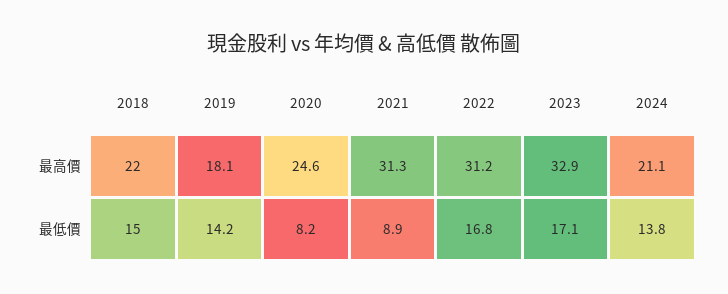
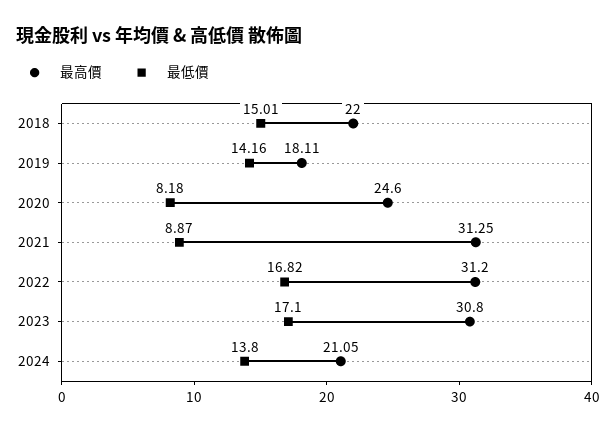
  {
    "最高價": {
      "2018": 22,
      "2019": 18.11,
      "2020": 24.6,
      "2021": 31.25,
      "2022": 31.2,
-     "2023": 32.9,
+     "2023": 30.8,
      "2024": 21.05
    },
    "最低價": {
      "2018": 15.01,
      "2019": 14.16,
      "2020": 8.18,
      "2021": 8.87,
      "2022": 16.82,
      "2023": 17.1,
      "2024": 13.8
    }
  }

